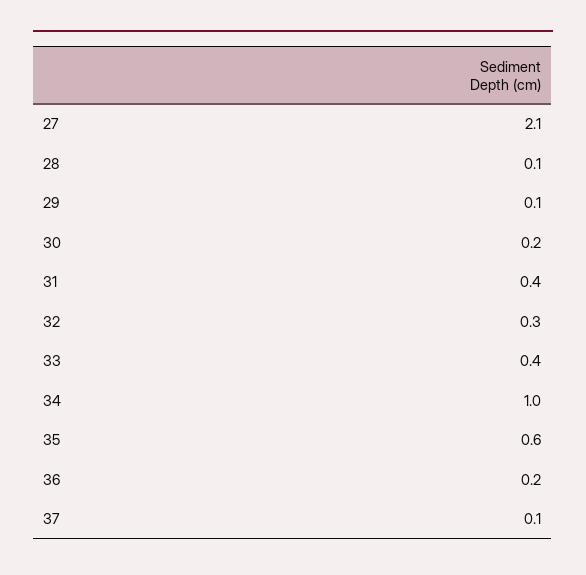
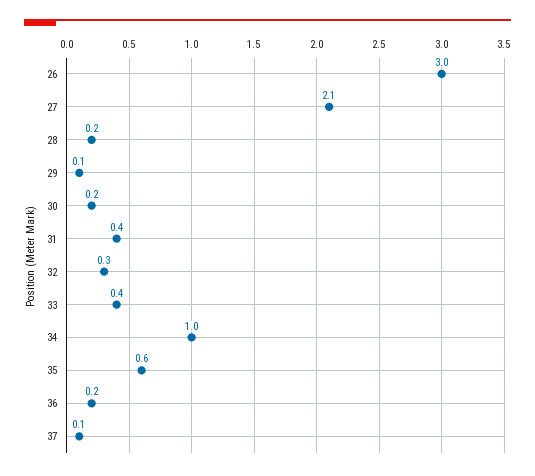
  {
    "27": 2.1,
-   "28": 0.1,
+   "28": 0.2,
    "29": 0.1,
    "30": 0.2,
    "31": 0.4,
    "32": 0.3,
    "33": 0.4,
    "34": 1,
    "35": 0.6,
    "36": 0.2,
-   "37": 0.1
+   "37": 0.1,
+   "26": 3
  }

